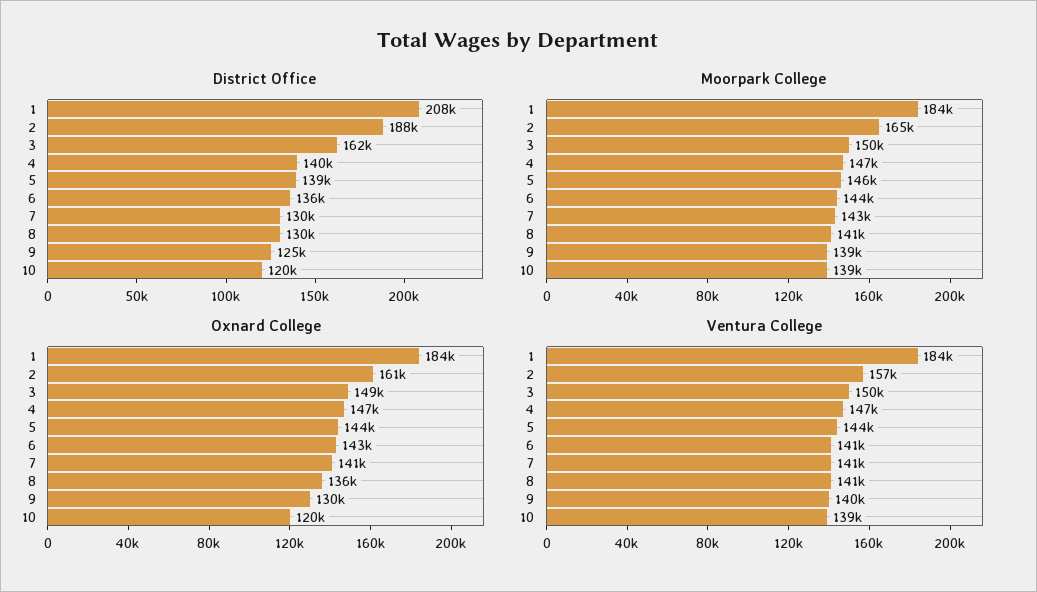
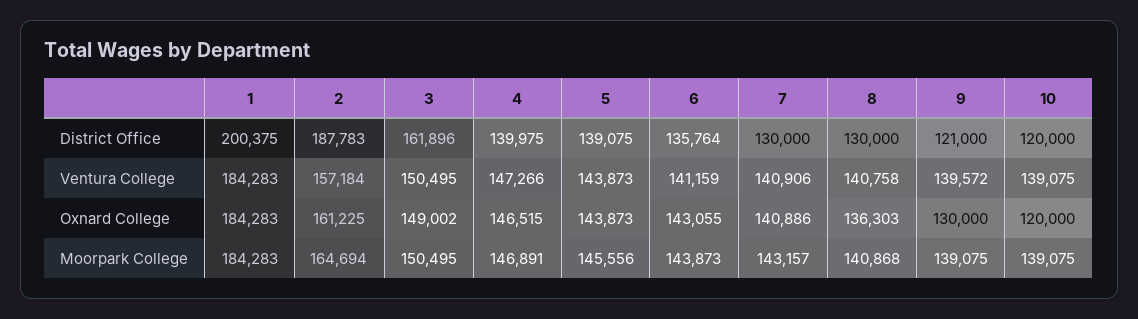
  {
    "District Office": {
-     "1": 208000,
+     "1": 200375,
      "2": 187783,
      "3": 161896,
      "4": 139975,
      "5": 139075,
      "6": 135764,
      "7": 130000,
      "8": 130000,
-     "9": 125000,
+     "9": 121000,
      "10": 120000
    },
    "Moorpark College": {
      "1": 184283,
      "2": 164694,
      "3": 150495,
      "4": 146891,
      "5": 145556,
      "6": 143873,
      "7": 143157,
      "8": 140868,
      "9": 139075,
      "10": 139075
    },
    "Oxnard College": {
      "1": 184283,
      "2": 161225,
      "3": 149002,
      "4": 146515,
      "5": 143873,
      "6": 143055,
      "7": 140886,
      "8": 136303,
      "9": 130000,
      "10": 120000
    },
    "Ventura College": {
      "1": 184283,
      "2": 157184,
      "3": 150495,
      "4": 147266,
      "5": 143873,
      "6": 141159,
      "7": 140906,
      "8": 140758,
      "9": 139572,
      "10": 139075
    }
  }

